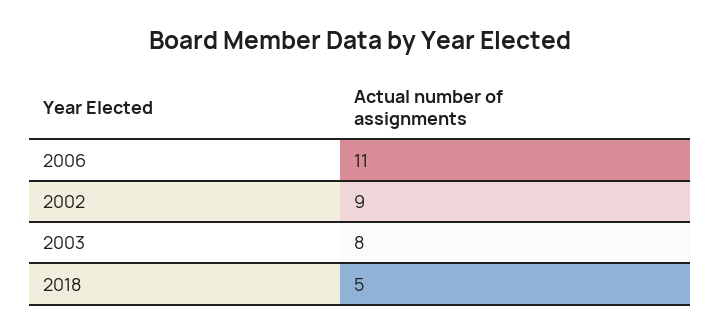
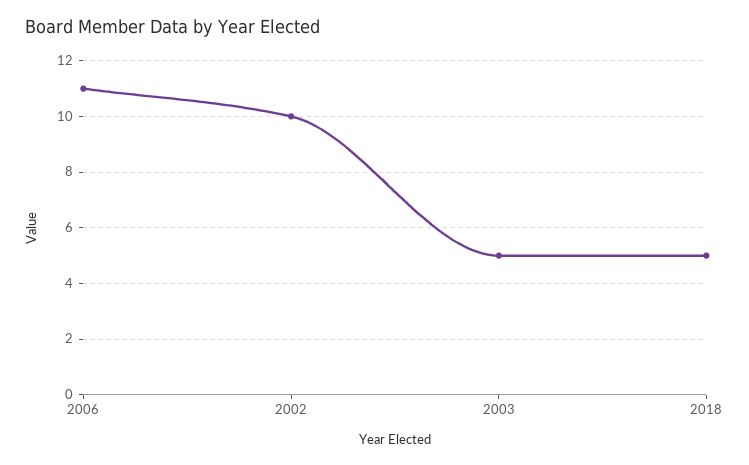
  {
    "2006": 11,
-   "2002": 9,
+   "2002": 10,
-   "2003": 8,
+   "2003": 5,
    "2018": 5
  }

